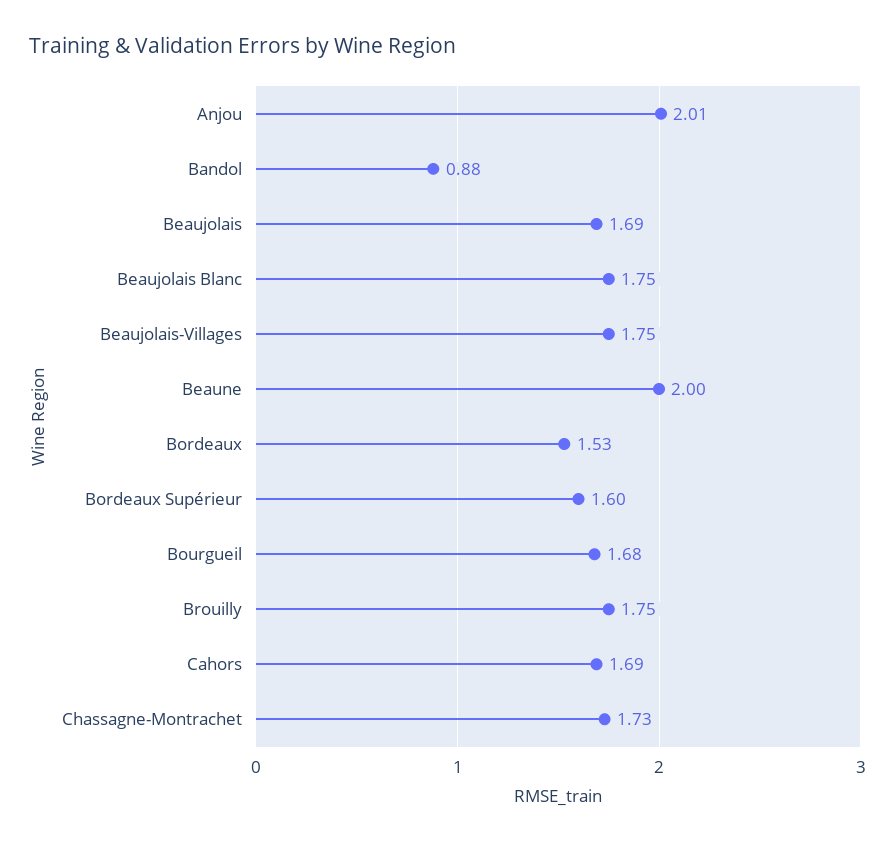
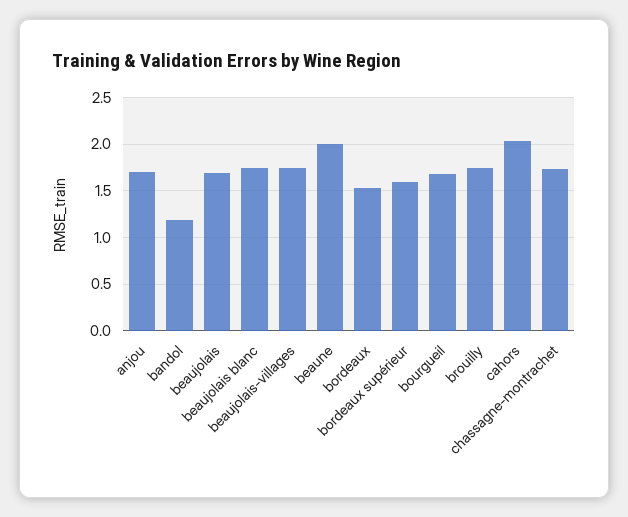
  {
-   "Anjou": 2.01,
+   "Anjou": 1.7,
-   "Bandol": 0.88,
+   "Bandol": 1.2,
    "Beaujolais": 1.69,
    "Beaujolais Blanc": 1.75,
    "Beaujolais-Villages": 1.75,
    "Beaune": 2,
    "Bordeaux": 1.53,
    "Bordeaux Supérieur": 1.6,
    "Bourgueil": 1.68,
    "Brouilly": 1.75,
-   "Cahors": 1.69,
+   "Cahors": 2,
    "Chassagne-Montrachet": 1.73
  }

